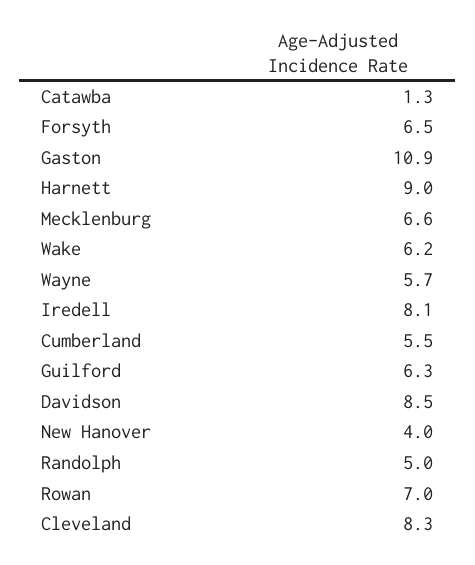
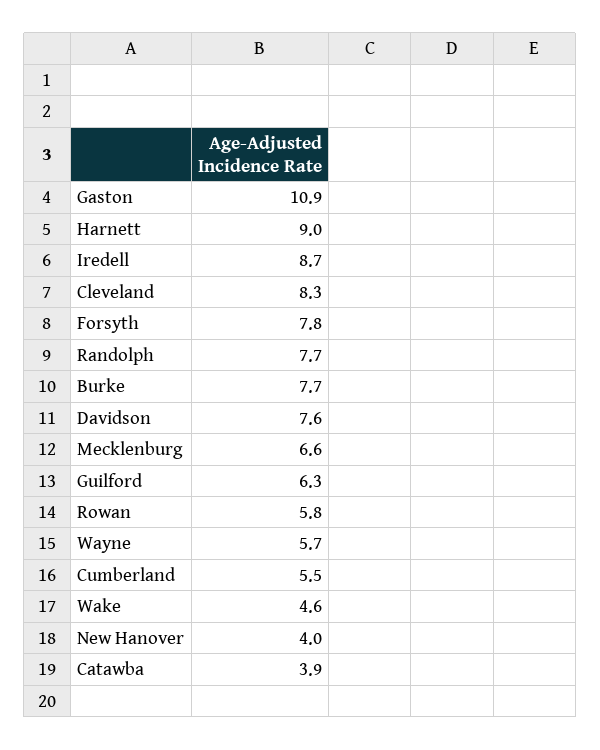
  {
-   "Catawba": 1.3,
+   "Catawba": 3.9,
-   "Forsyth": 6.5,
+   "Forsyth": 7.8,
    "Gaston": 10.9,
    "Harnett": 9,
    "Mecklenburg": 6.6,
-   "Wake": 6.2,
+   "Wake": 4.6,
    "Wayne": 5.7,
-   "Iredell": 8.1,
+   "Iredell": 8.7,
    "Cumberland": 5.5,
    "Guilford": 6.3,
-   "Davidson": 8.5,
+   "Davidson": 7.6,
    "New Hanover": 4,
-   "Randolph": 5,
+   "Randolph": 7.7,
-   "Rowan": 7,
+   "Rowan": 5.8,
-   "Cleveland": 8.3
+   "Cleveland": 8.3,
+   "Burke": 7.7
  }

